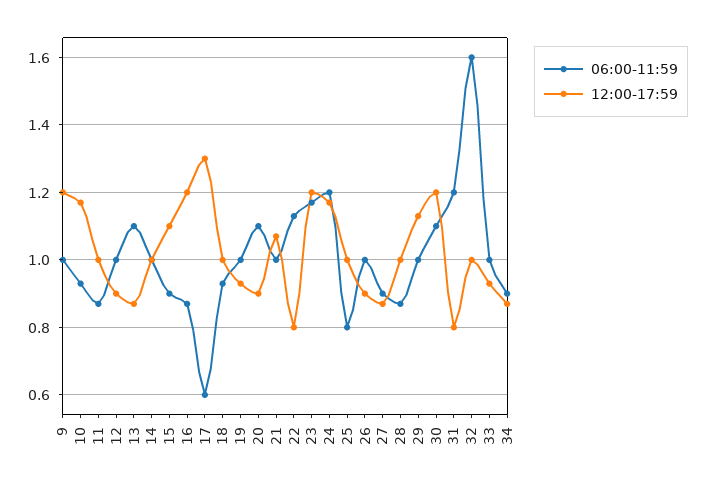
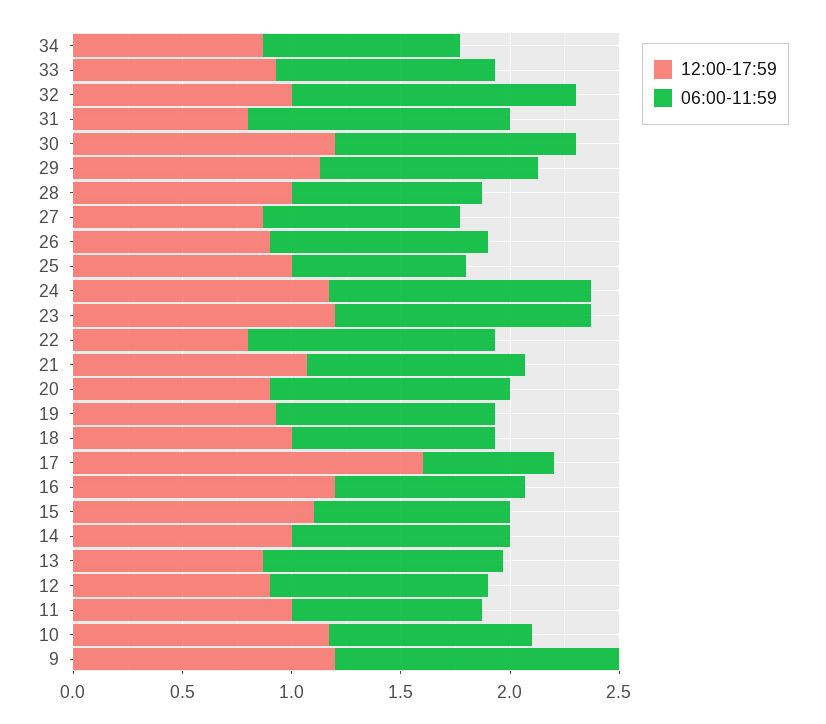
  {
    "06:00-11:59": {
-     "9": 1,
+     "9": 1.3,
      "10": 0.95,
      "11": 0.85,
      "12": 1,
      "13": 1.1,
      "14": 1,
      "15": 0.9,
      "16": 0.85,
      "17": 0.6,
      "18": 0.95,
      "19": 1,
      "20": 1.1,
      "21": 1,
      "22": 1.15,
      "23": 1.15,
      "24": 1.2,
      "25": 0.8,
      "26": 1,
      "27": 0.9,
      "28": 0.85,
      "29": 1,
      "30": 1.1,
      "31": 1.2,
-     "32": 1.6,
+     "32": 1.3,
      "33": 1,
      "34": 0.9
    },
    "12:00-17:59": {
      "9": 1.2,
      "10": 1.15,
      "11": 1,
      "12": 0.9,
      "13": 0.85,
      "14": 1,
      "15": 1.1,
      "16": 1.2,
-     "17": 1.3,
+     "17": 1.6,
      "18": 1,
      "19": 0.95,
      "20": 0.9,
      "21": 1.05,
      "22": 0.8,
      "23": 1.2,
      "24": 1.15,
      "25": 1,
      "26": 0.9,
      "27": 0.85,
      "28": 1,
      "29": 1.15,
      "30": 1.2,
      "31": 0.8,
      "32": 1,
      "33": 0.95,
      "34": 0.85
    }
  }

